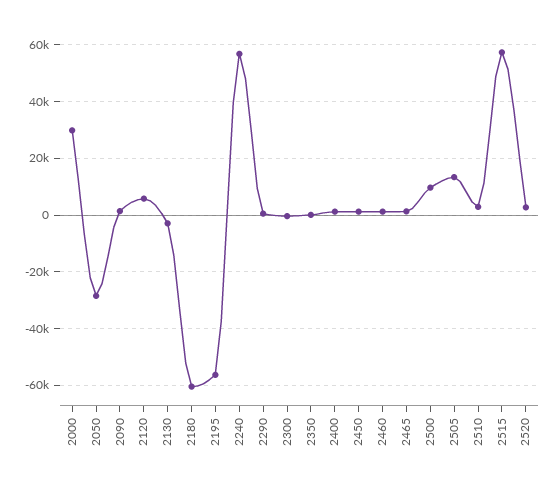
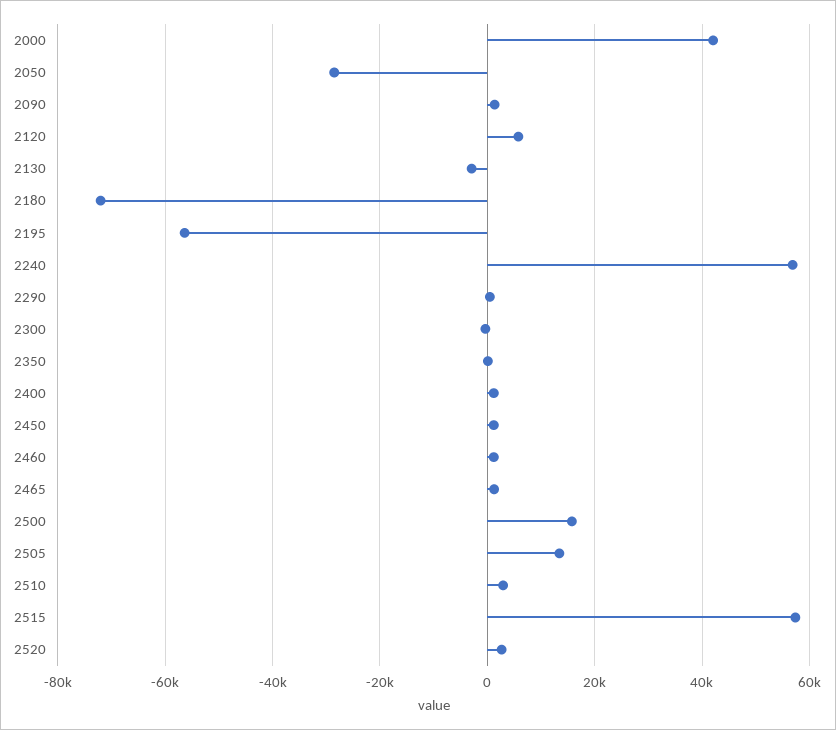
  {
-   "2000": 30000,
+   "2000": 42000,
    "2050": -28000,
    "2090": 2000,
    "2120": 6000,
    "2130": -2000,
-   "2180": -60000,
+   "2180": -72000,
    "2195": -56000,
    "2240": 56000,
    "2290": 0,
    "2300": 0,
    "2350": 0,
    "2400": 2000,
    "2450": 2000,
    "2460": 2000,
    "2465": 2000,
-   "2500": 10000,
+   "2500": 16000,
    "2505": 14000,
    "2510": 2000,
    "2515": 58000,
    "2520": 2000
  }

